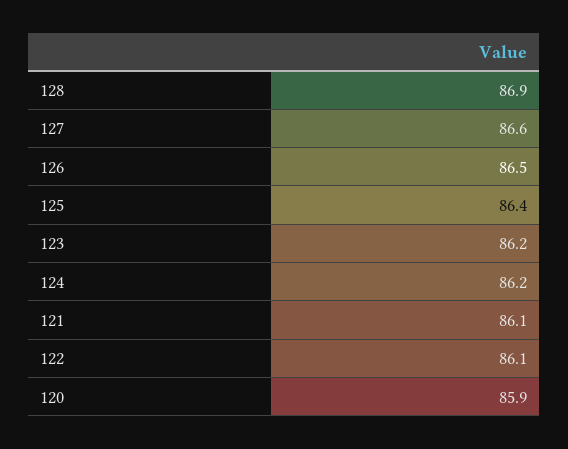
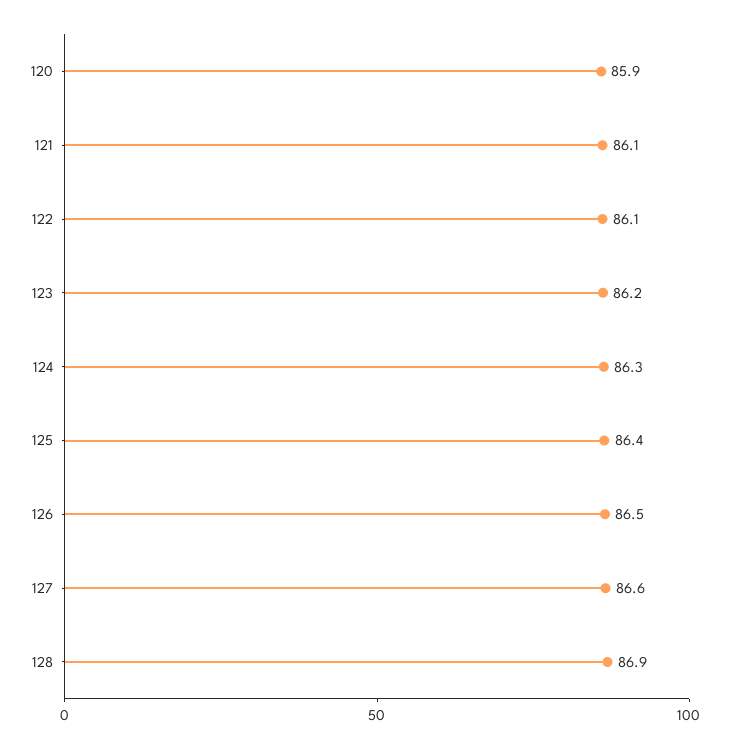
  {
    "128": 86.9,
    "127": 86.6,
    "126": 86.5,
    "125": 86.4,
    "123": 86.2,
-   "124": 86.2,
+   "124": 86.3,
    "121": 86.1,
    "122": 86.1,
    "120": 85.9
  }

